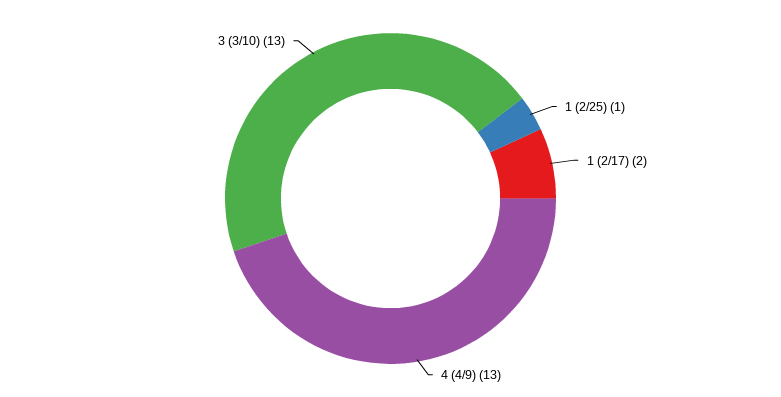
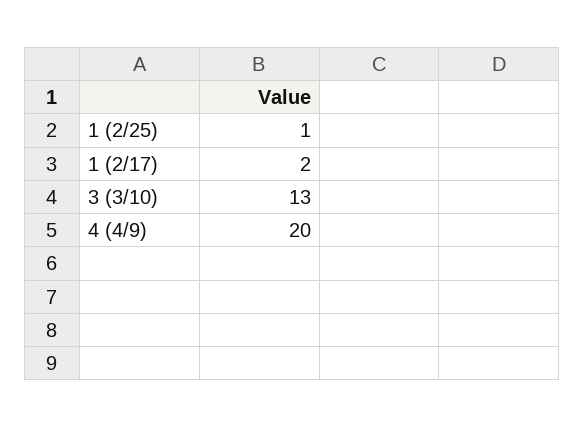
  {
    "1 (2/25)": 1,
    "1 (2/17)": 2,
-   "4 (4/9)": 13,
+   "4 (4/9)": 20,
    "3 (3/10)": 13
  }

